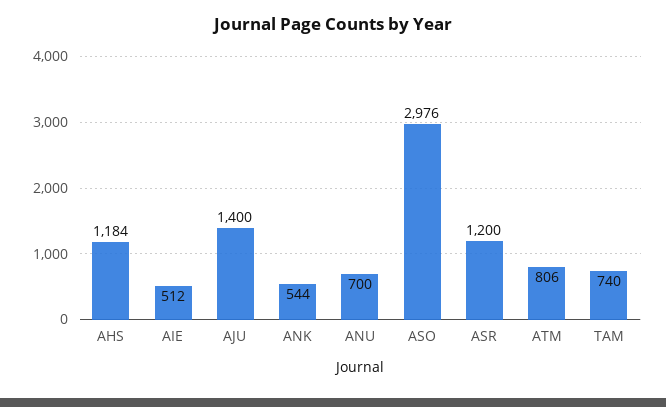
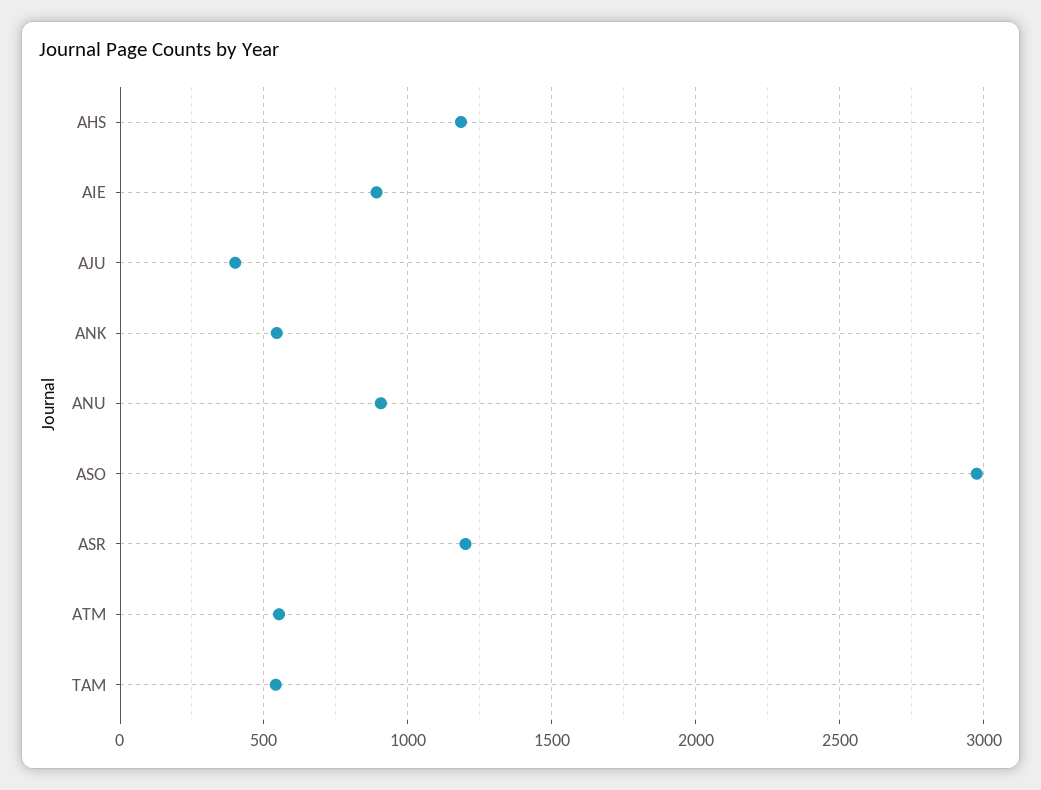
  {
    "AHS": 1184,
-   "AIE": 512,
+   "AIE": 900,
-   "AJU": 1400,
+   "AJU": 400,
    "ANK": 544,
-   "ANU": 700,
+   "ANU": 900,
    "ASO": 2976,
    "ASR": 1200,
-   "ATM": 806,
+   "ATM": 550,
-   "TAM": 740
+   "TAM": 550
  }

